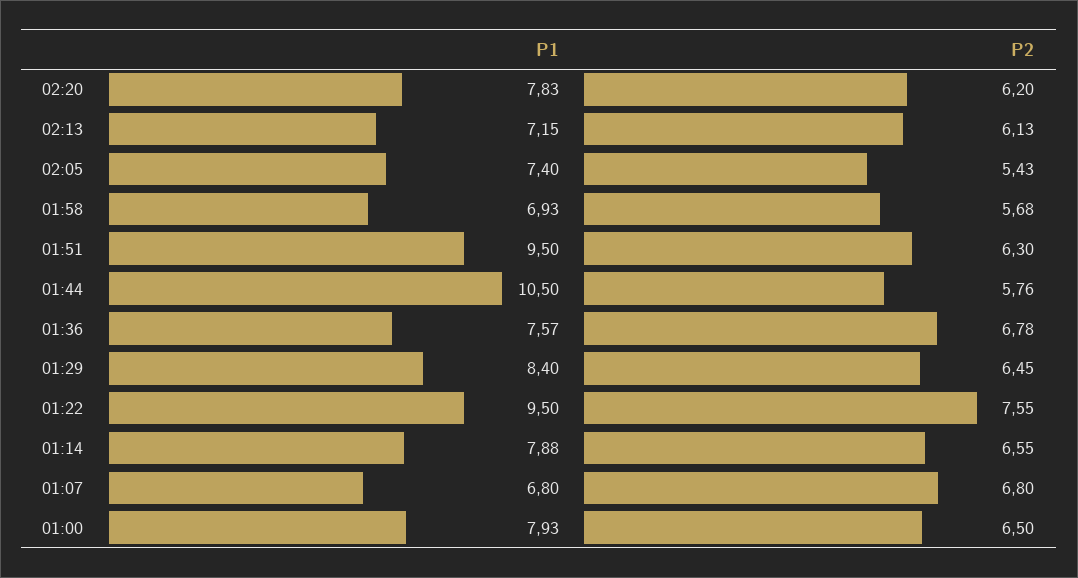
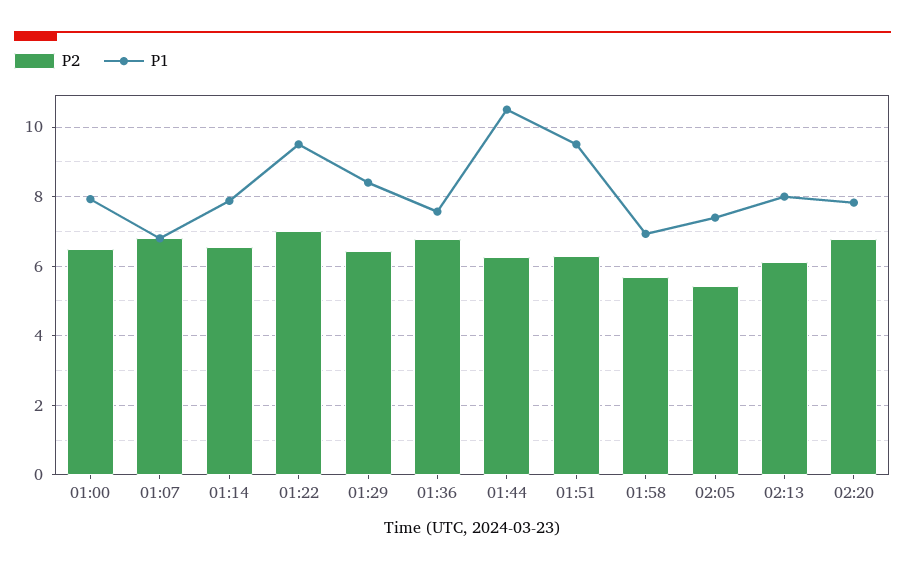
  {
    "P1": {
      "02:20": 7.83,
-     "02:13": 7.15,
+     "02:13": 8,
      "02:05": 7.4,
      "01:58": 6.93,
      "01:51": 9.5,
      "01:44": 10.5,
      "01:36": 7.57,
      "01:29": 8.4,
      "01:22": 9.5,
      "01:14": 7.88,
      "01:07": 6.8,
      "01:00": 7.93
    },
    "P2": {
-     "02:20": 6.2,
+     "02:20": 6.8,
      "02:13": 6.13,
      "02:05": 5.43,
      "01:58": 5.68,
      "01:51": 6.3,
-     "01:44": 5.76,
+     "01:44": 6.2,
      "01:36": 6.78,
      "01:29": 6.45,
-     "01:22": 7.55,
+     "01:22": 7,
      "01:14": 6.55,
      "01:07": 6.8,
      "01:00": 6.5
    }
  }

